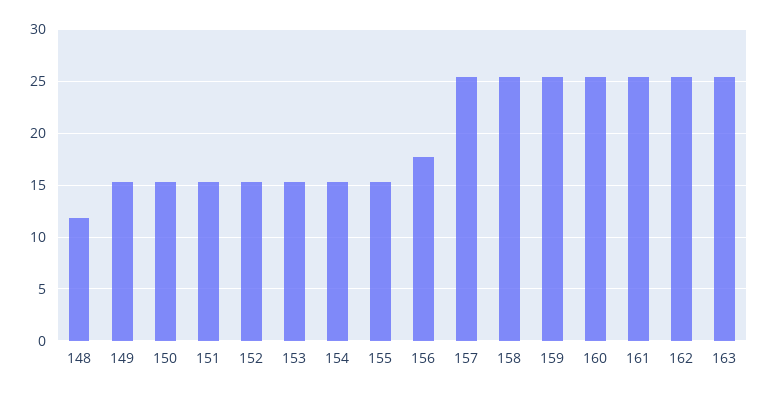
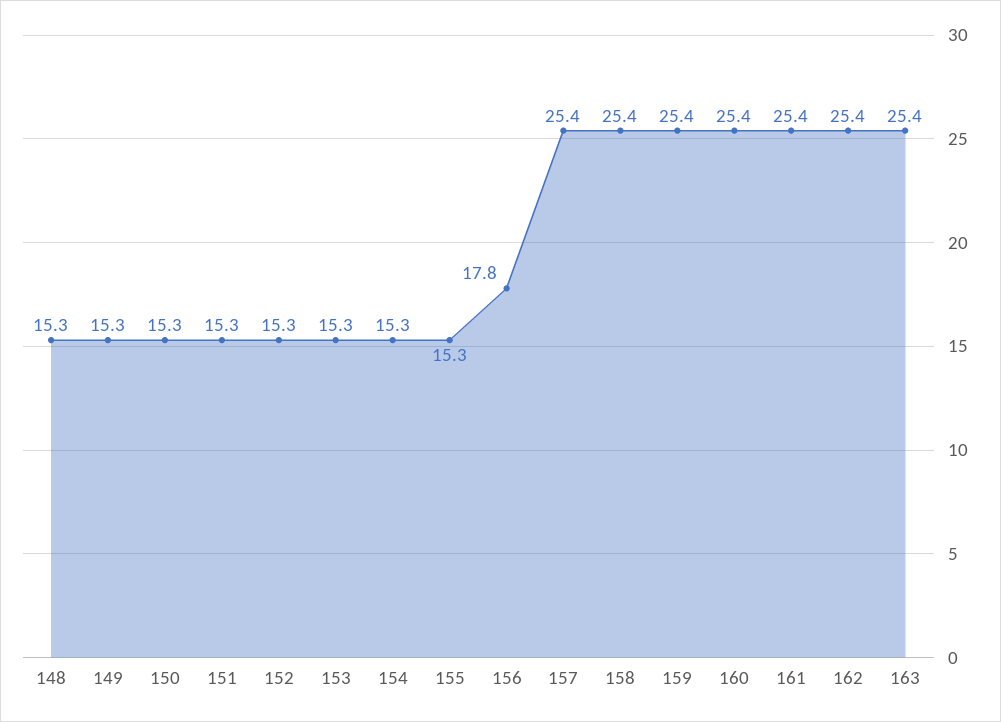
  {
-   "148": 12,
+   "148": 15.3,
    "149": 15.3,
    "150": 15.3,
    "151": 15.3,
    "152": 15.3,
    "153": 15.3,
    "154": 15.3,
    "155": 15.3,
    "156": 17.8,
    "157": 25.4,
    "158": 25.4,
    "159": 25.4,
    "160": 25.4,
    "161": 25.4,
    "162": 25.4,
    "163": 25.4
  }

